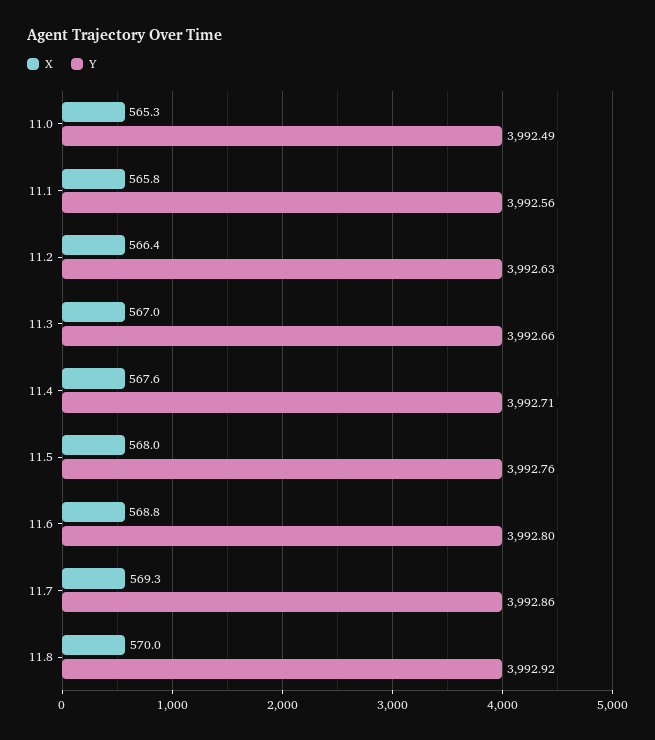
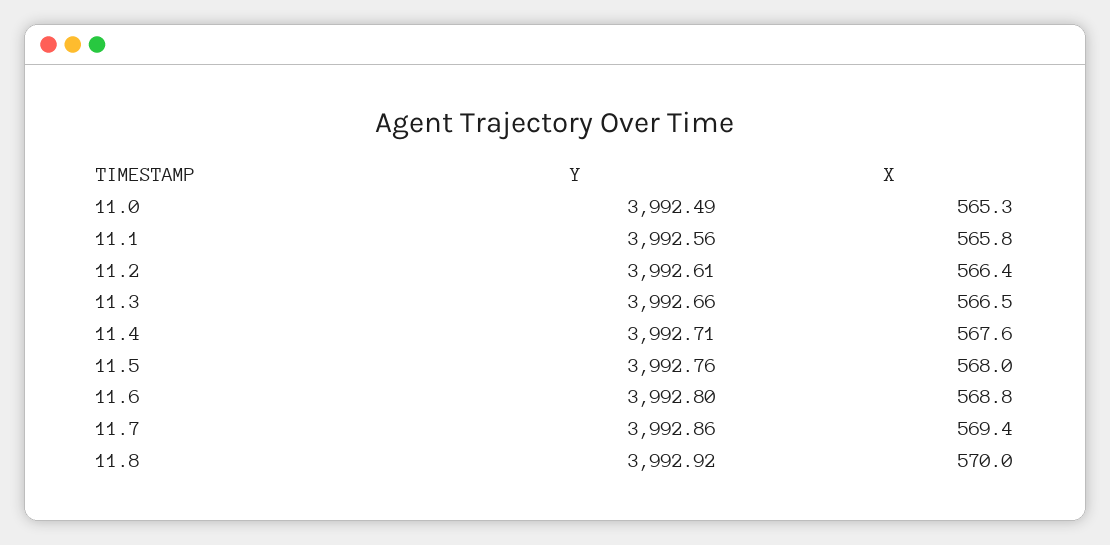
  {
    "X": {
      "11.0": 565.3,
      "11.1": 565.8,
      "11.2": 566.4,
-     "11.3": 567,
+     "11.3": 566.5,
      "11.4": 567.6,
      "11.5": 568,
      "11.6": 568.8,
-     "11.7": 569.3,
+     "11.7": 569.4,
      "11.8": 570
    },
    "Y": {
      "11.0": 3992.49,
      "11.1": 3992.56,
-     "11.2": 3992.63,
+     "11.2": 3992.61,
      "11.3": 3992.66,
      "11.4": 3992.71,
      "11.5": 3992.76,
      "11.6": 3992.8,
      "11.7": 3992.86,
      "11.8": 3992.92
    }
  }

